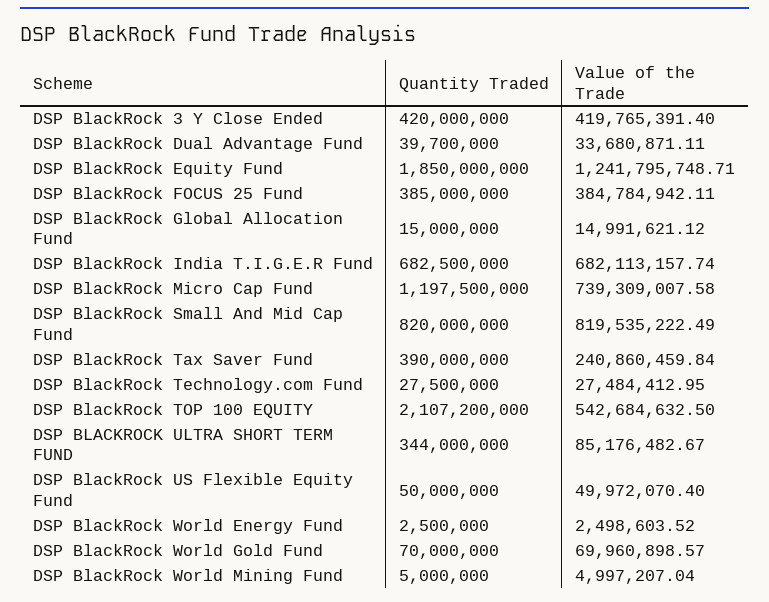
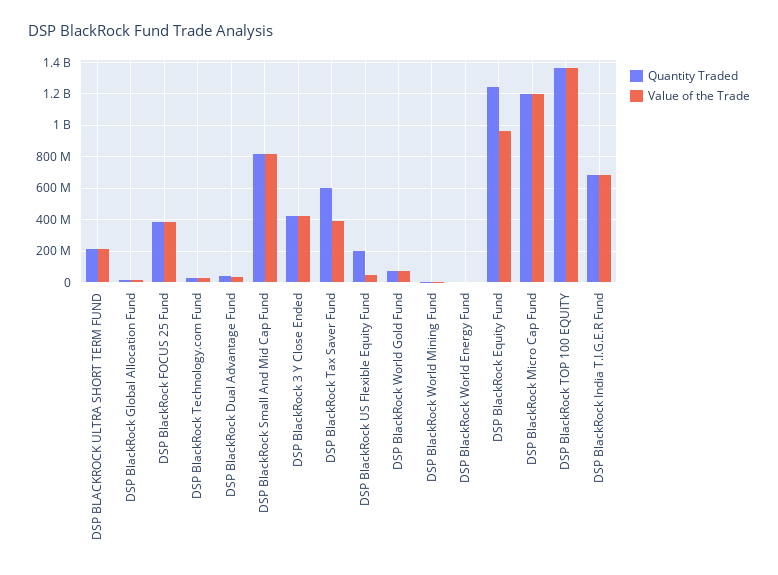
  {
    "Quantity Traded": {
      "DSP BlackRock 3 Y Close Ended": 420000000,
      "DSP BlackRock Dual Advantage Fund": 39700000,
-     "DSP BlackRock Equity Fund": 1850000000,
+     "DSP BlackRock Equity Fund": 1250000000,
      "DSP BlackRock FOCUS 25 Fund": 385000000,
      "DSP BlackRock Global Allocation Fund": 15000000,
      "DSP BlackRock India T.I.G.E.R Fund": 682500000,
      "DSP BlackRock Micro Cap Fund": 1197500000,
      "DSP BlackRock Small And Mid Cap Fund": 820000000,
-     "DSP BlackRock Tax Saver Fund": 390000000,
+     "DSP BlackRock Tax Saver Fund": 600000000,
      "DSP BlackRock Technology.com Fund": 27500000,
-     "DSP BlackRock TOP 100 EQUITY": 2107200000,
+     "DSP BlackRock TOP 100 EQUITY": 1350000000,
-     "DSP BLACKROCK ULTRA SHORT TERM FUND": 344000000,
+     "DSP BLACKROCK ULTRA SHORT TERM FUND": 200000000,
-     "DSP BlackRock US Flexible Equity Fund": 50000000,
+     "DSP BlackRock US Flexible Equity Fund": 200000000,
      "DSP BlackRock World Energy Fund": 2500000,
      "DSP BlackRock World Gold Fund": 70000000,
      "DSP BlackRock World Mining Fund": 5000000
    },
    "Value of the Trade": {
      "DSP BlackRock 3 Y Close Ended": 419765391.4,
      "DSP BlackRock Dual Advantage Fund": 33680871.11,
-     "DSP BlackRock Equity Fund": 1241795748.71,
+     "DSP BlackRock Equity Fund": 950000000,
      "DSP BlackRock FOCUS 25 Fund": 384784942.11,
      "DSP BlackRock Global Allocation Fund": 14991621.12,
      "DSP BlackRock India T.I.G.E.R Fund": 682113157.74,
-     "DSP BlackRock Micro Cap Fund": 739309007.58,
+     "DSP BlackRock Micro Cap Fund": 1200000000,
      "DSP BlackRock Small And Mid Cap Fund": 819535222.49,
-     "DSP BlackRock Tax Saver Fund": 240860459.84,
+     "DSP BlackRock Tax Saver Fund": 400000000,
      "DSP BlackRock Technology.com Fund": 27484412.95,
-     "DSP BlackRock TOP 100 EQUITY": 542684632.5,
+     "DSP BlackRock TOP 100 EQUITY": 1350000000,
-     "DSP BLACKROCK ULTRA SHORT TERM FUND": 85176482.67,
+     "DSP BLACKROCK ULTRA SHORT TERM FUND": 200000000,
      "DSP BlackRock US Flexible Equity Fund": 49972070.4,
      "DSP BlackRock World Energy Fund": 2498603.52,
      "DSP BlackRock World Gold Fund": 69960898.57,
      "DSP BlackRock World Mining Fund": 4997207.04
    }
  }

